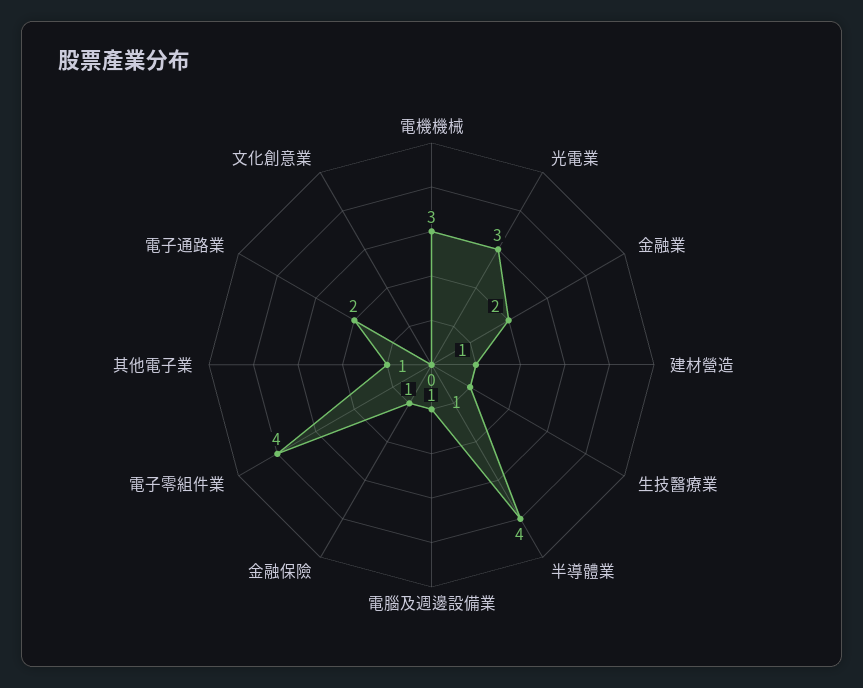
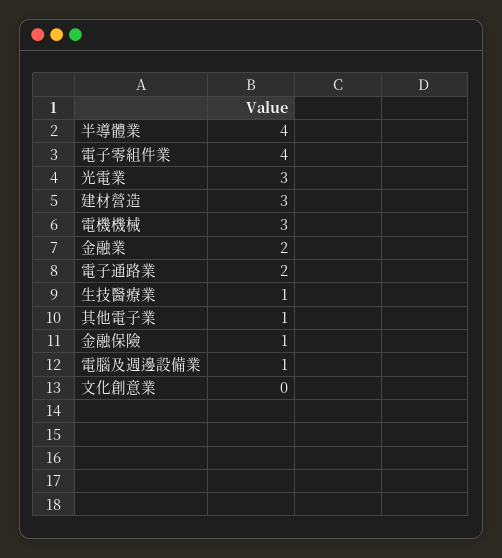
  {
    "電機機械": 3,
    "光電業": 3,
    "金融業": 2,
-   "建材營造": 1,
+   "建材營造": 3,
    "生技醫療業": 1,
    "半導體業": 4,
    "電腦及週邊設備業": 1,
    "金融保險": 1,
    "電子零組件業": 4,
    "其他電子業": 1,
    "電子通路業": 2,
    "文化創意業": 0
  }

